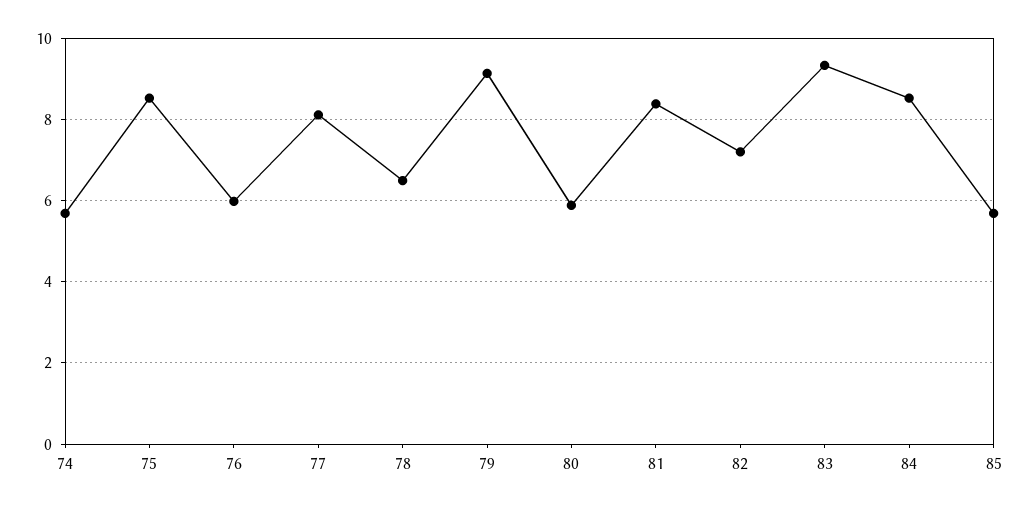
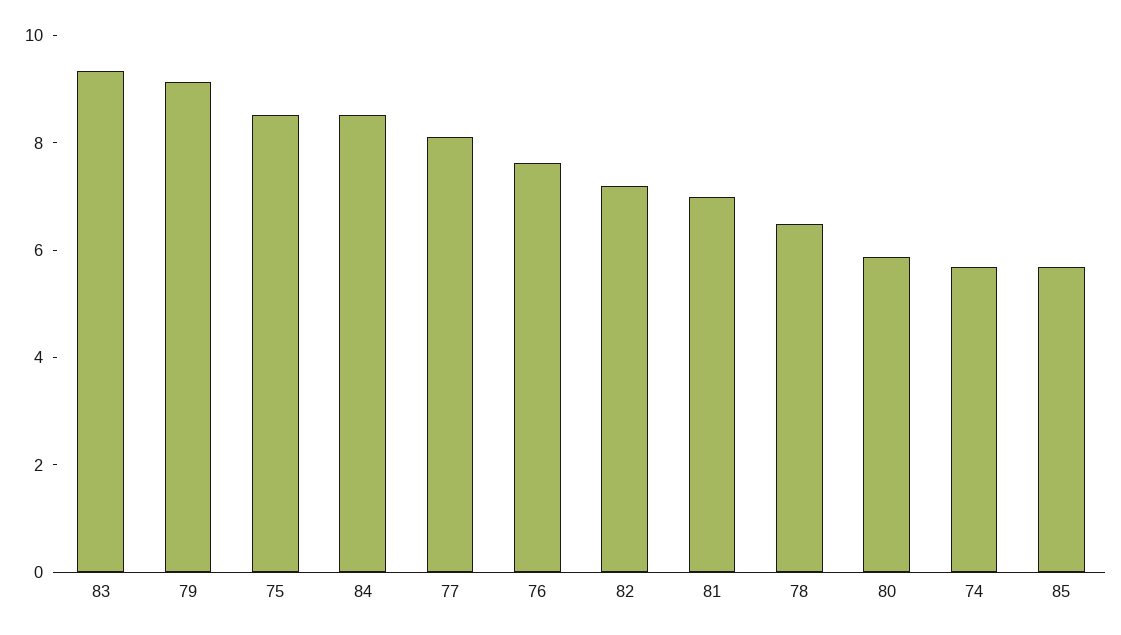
  {
    "74": 5.6,
    "75": 8.6,
-   "76": 6,
+   "76": 7.5,
    "77": 8.2,
    "78": 6.4,
    "79": 9.2,
    "80": 5.8,
-   "81": 8.4,
+   "81": 7,
    "82": 7.2,
    "83": 9.4,
    "84": 8.6,
    "85": 5.6
  }

